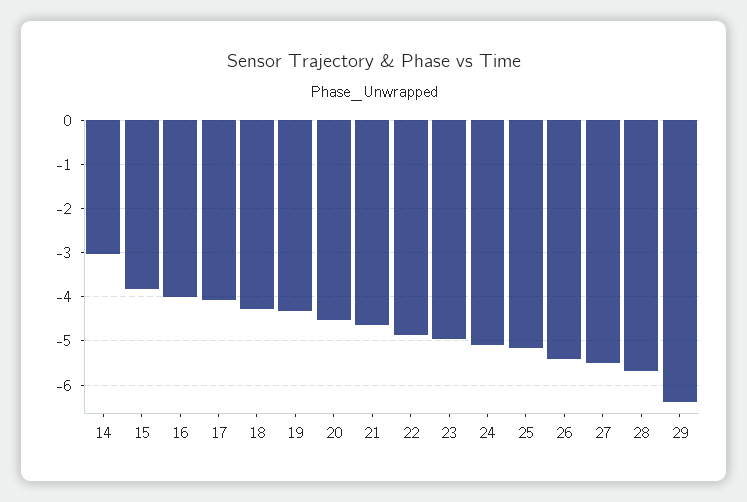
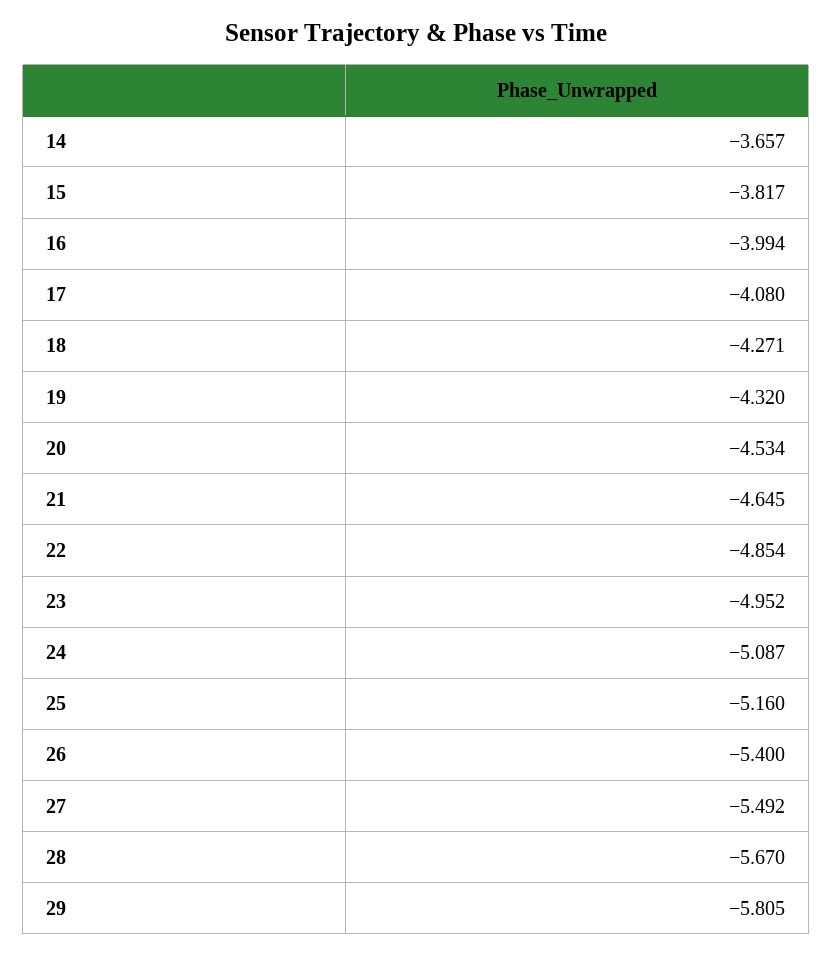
  {
-   "14": -3,
+   "14": -3.657,
    "15": -3.817,
    "16": -3.994,
    "17": -4.08,
    "18": -4.271,
    "19": -4.32,
    "20": -4.534,
    "21": -4.645,
    "22": -4.854,
    "23": -4.952,
    "24": -5.087,
    "25": -5.16,
    "26": -5.4,
    "27": -5.492,
    "28": -5.67,
-   "29": -6.4
+   "29": -5.805
  }

